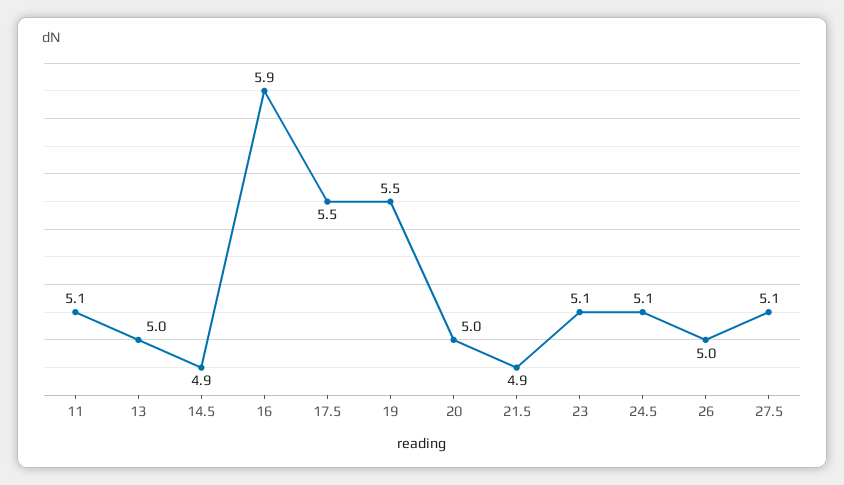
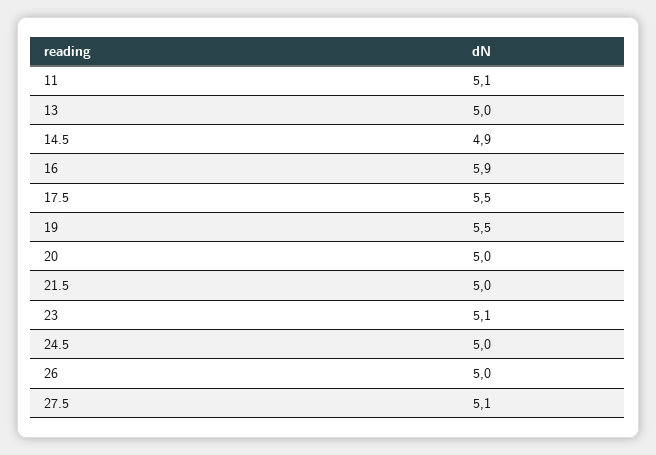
  {
    "11": 5.1,
    "13": 5,
    "14.5": 4.9,
    "16": 5.9,
    "17.5": 5.5,
    "19": 5.5,
    "20": 5,
-   "21.5": 4.9,
+   "21.5": 5,
    "23": 5.1,
-   "24.5": 5.1,
+   "24.5": 5,
    "26": 5,
    "27.5": 5.1
  }

